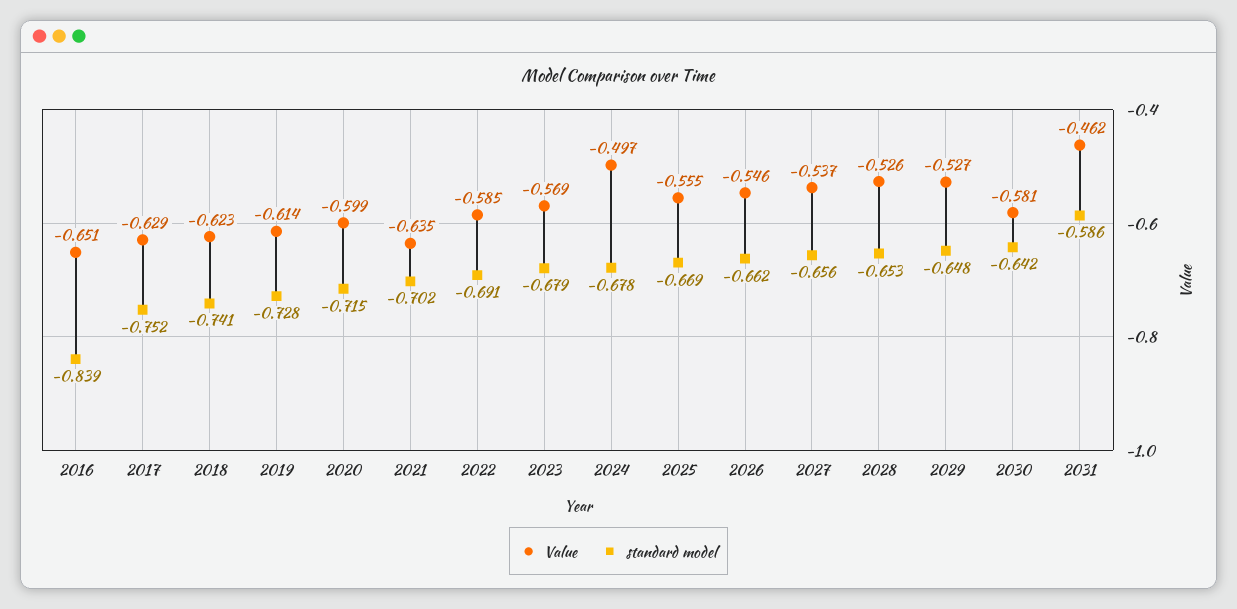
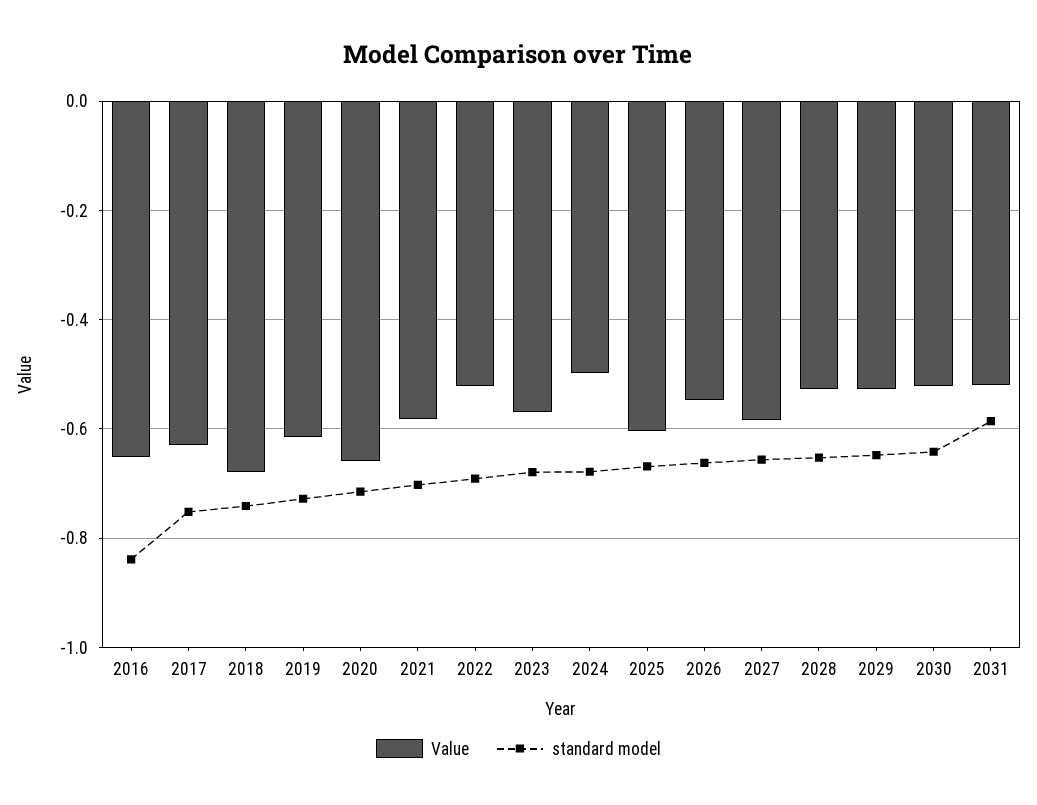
  {
    "Value": {
      "2016": -0.651,
      "2017": -0.629,
-     "2018": -0.623,
+     "2018": -0.68,
      "2019": -0.614,
-     "2020": -0.599,
+     "2020": -0.66,
-     "2021": -0.635,
+     "2021": -0.58,
-     "2022": -0.585,
+     "2022": -0.52,
      "2023": -0.569,
      "2024": -0.497,
-     "2025": -0.555,
+     "2025": -0.6,
      "2026": -0.546,
-     "2027": -0.537,
+     "2027": -0.58,
      "2028": -0.526,
      "2029": -0.527,
-     "2030": -0.581,
+     "2030": -0.52,
-     "2031": -0.462
+     "2031": -0.52
    },
    "standard model": {
      "2016": -0.839,
      "2017": -0.752,
      "2018": -0.741,
      "2019": -0.728,
      "2020": -0.715,
      "2021": -0.702,
      "2022": -0.691,
      "2023": -0.679,
      "2024": -0.678,
      "2025": -0.669,
      "2026": -0.662,
      "2027": -0.656,
      "2028": -0.653,
      "2029": -0.648,
      "2030": -0.642,
      "2031": -0.586
    }
  }

